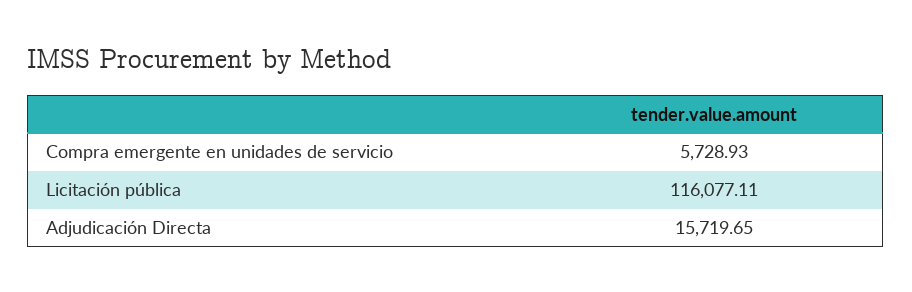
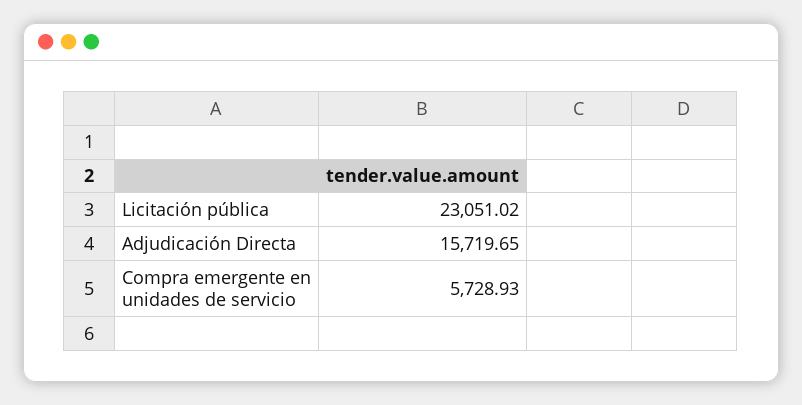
  {
    "Compra emergente en unidades de servicio": 5728.93,
-   "Licitación pública": 116077.11,
+   "Licitación pública": 23051.02,
    "Adjudicación Directa": 15719.65
  }

